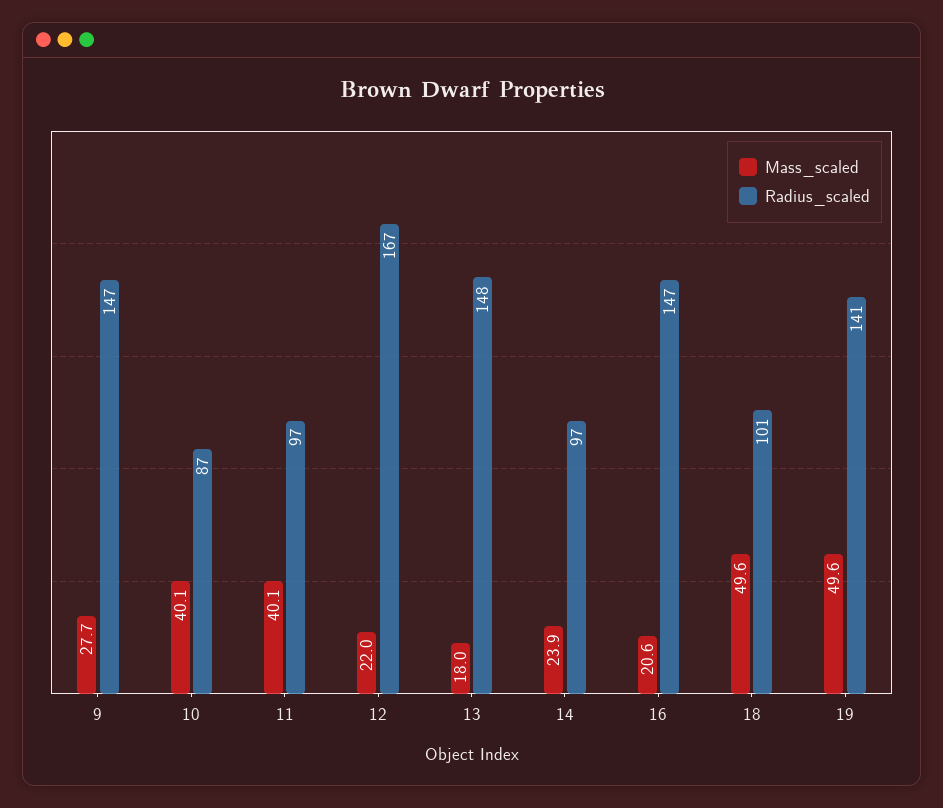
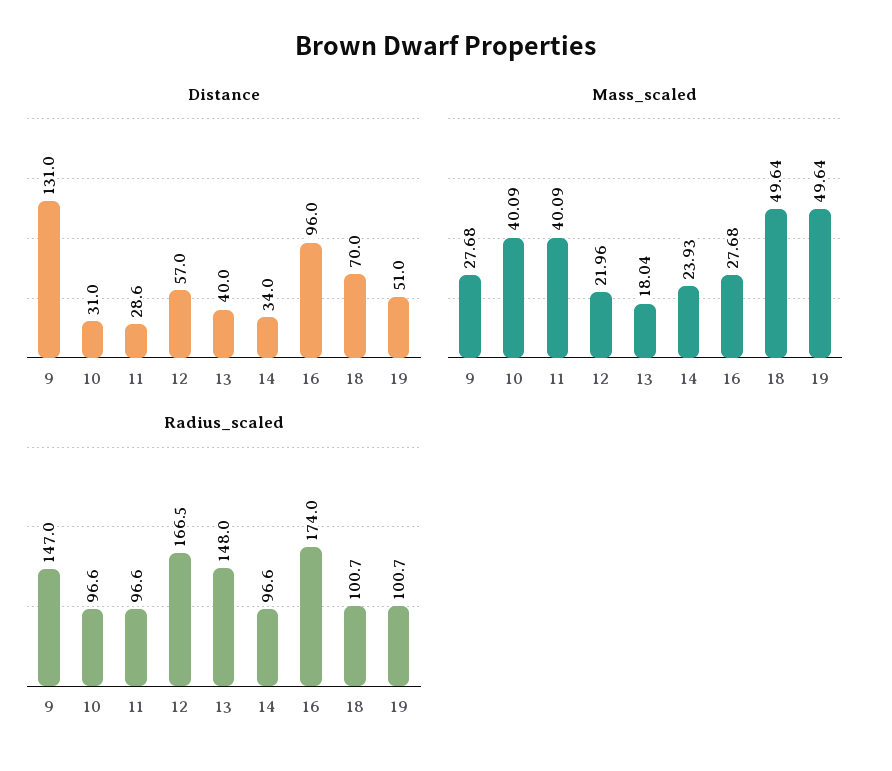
  {
    "Mass_scaled": {
      "9": 27.68,
      "10": 40.09,
      "11": 40.09,
      "12": 21.96,
      "13": 18.04,
      "14": 23.93,
-     "16": 20.6,
+     "16": 27.68,
      "18": 49.64,
      "19": 49.64
    },
    "Radius_scaled": {
      "9": 147,
-     "10": 87,
+     "10": 96.6,
      "11": 96.6,
      "12": 166.5,
      "13": 148,
      "14": 96.6,
-     "16": 147,
+     "16": 174,
      "18": 100.7,
-     "19": 141
+     "19": 100.7
-   }
+   },
+   "Distance": {
+     "9": 131,
+     "10": 31,
+     "11": 28.6,
+     "12": 57,
+     "13": 40,
+     "14": 34,
+     "16": 96,
+     "18": 70,
+     "19": 51
+   }
  }

